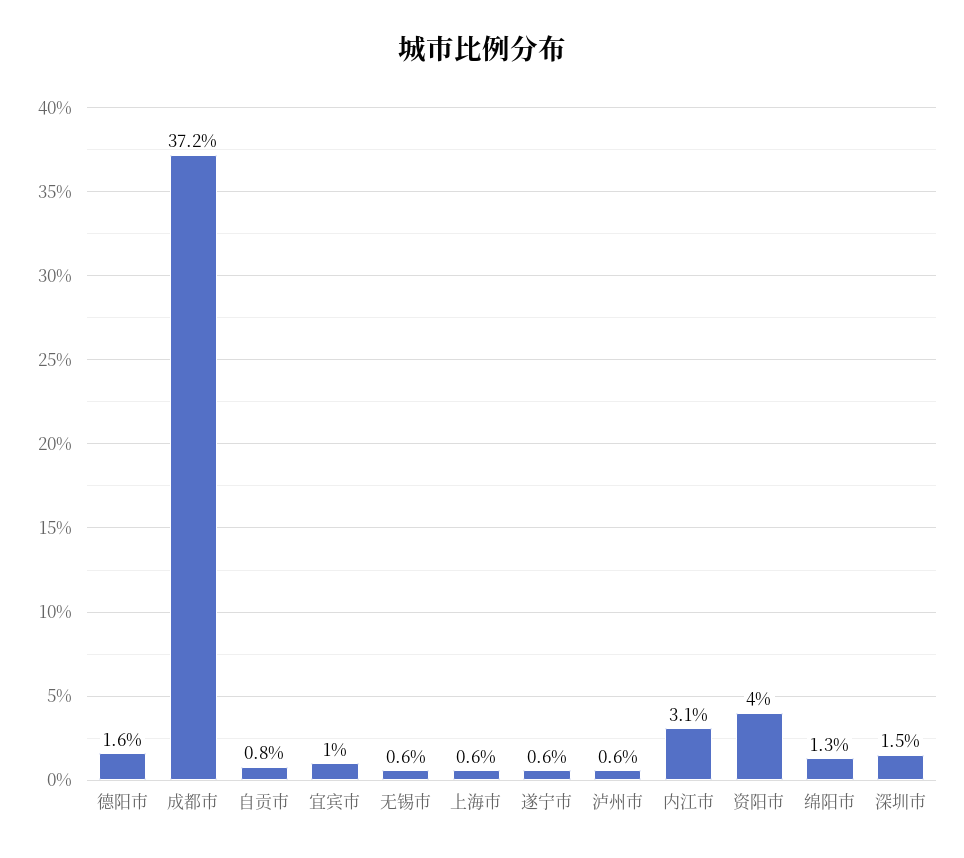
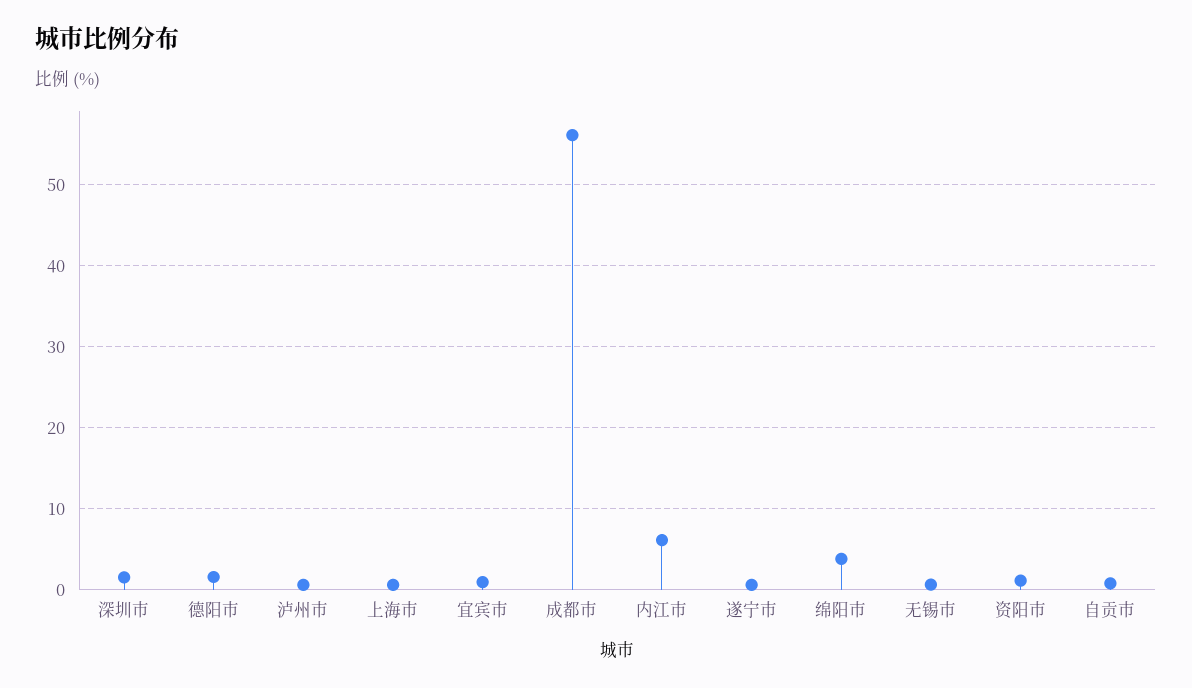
  {
    "德阳市": 1.6,
-   "成都市": 37.2,
+   "成都市": 56,
    "自贡市": 0.8,
    "宜宾市": 1,
    "无锡市": 0.6,
    "上海市": 0.6,
    "遂宁市": 0.6,
    "泸州市": 0.6,
-   "内江市": 3.1,
+   "内江市": 6,
-   "资阳市": 4,
+   "资阳市": 1,
-   "绵阳市": 1.3,
+   "绵阳市": 4,
    "深圳市": 1.5
  }

